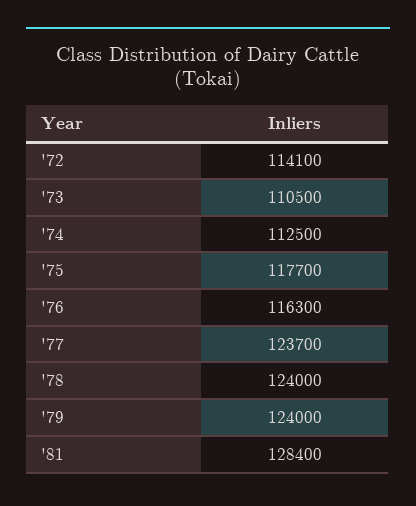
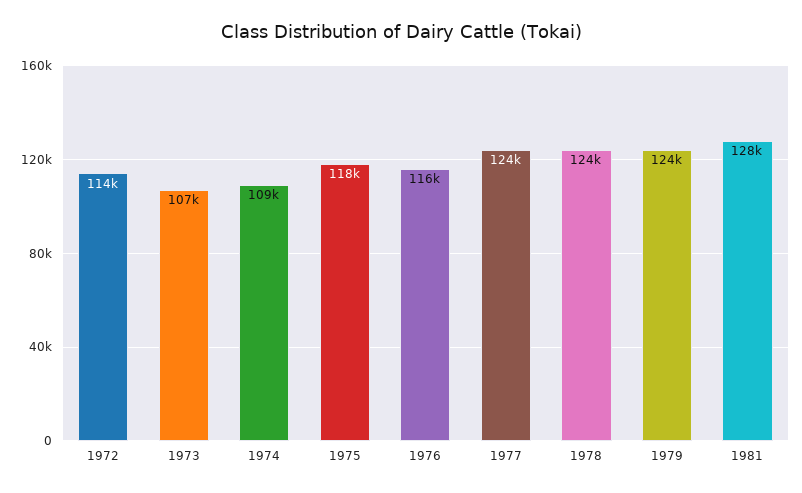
  {
    "'72": 114100,
-   "'73": 110500,
+   "'73": 107000,
-   "'74": 112500,
+   "'74": 109000,
    "'75": 117700,
    "'76": 116300,
    "'77": 123700,
    "'78": 124000,
    "'79": 124000,
    "'81": 128400
  }

